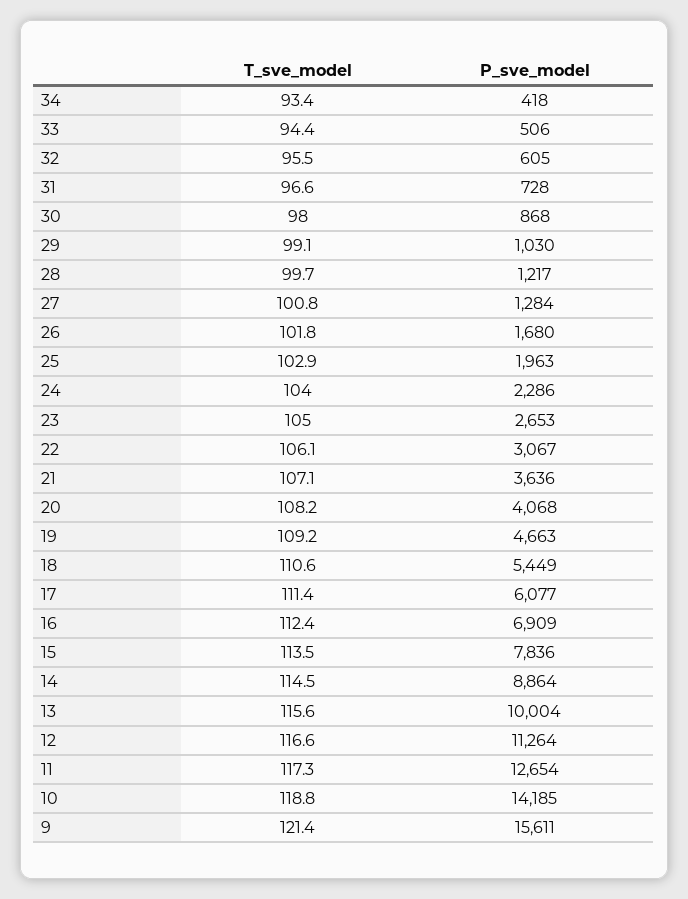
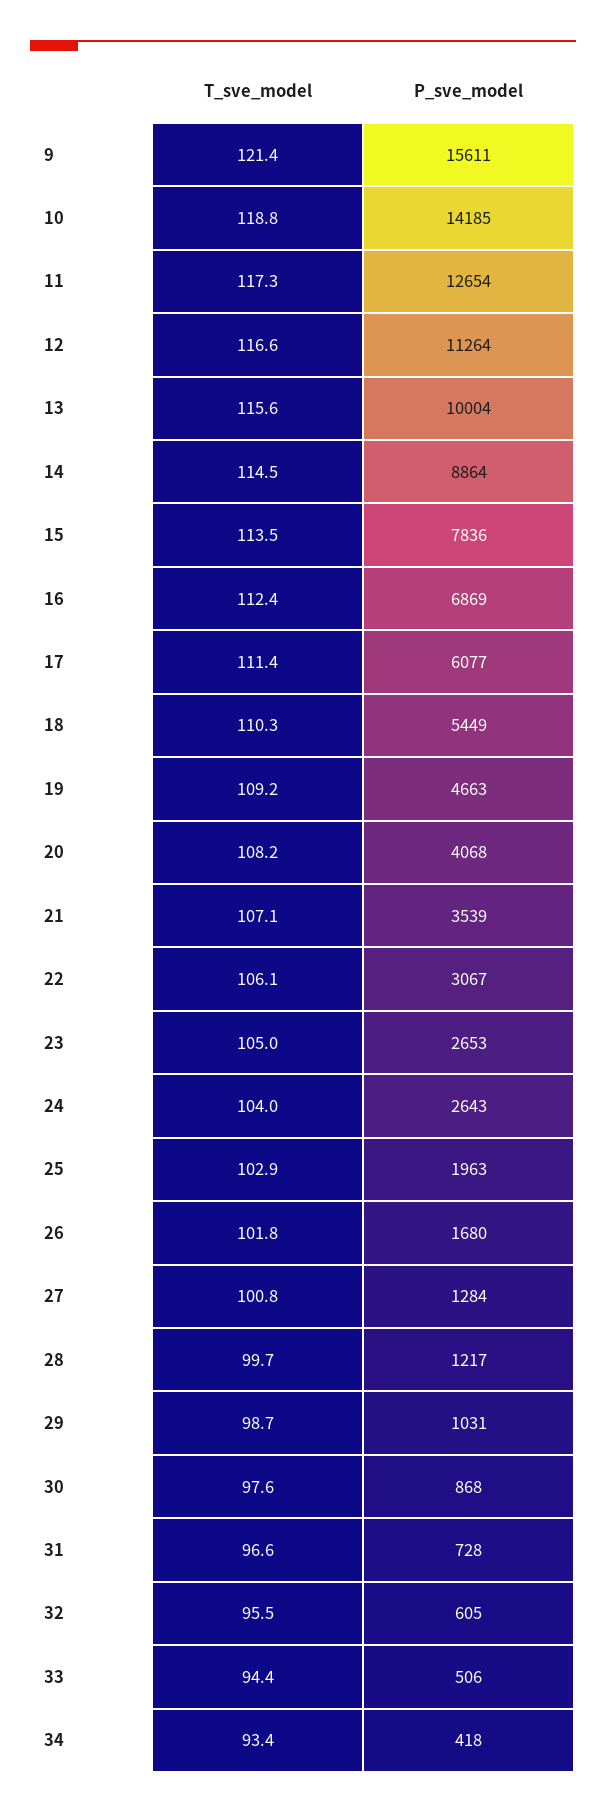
  {
    "T_sve_model": {
      "34": 93.4,
      "33": 94.4,
      "32": 95.5,
      "31": 96.6,
-     "30": 98,
+     "30": 97.6,
-     "29": 99.1,
+     "29": 98.7,
      "28": 99.7,
      "27": 100.8,
      "26": 101.8,
      "25": 102.9,
      "24": 104,
      "23": 105,
      "22": 106.1,
      "21": 107.1,
      "20": 108.2,
      "19": 109.2,
-     "18": 110.6,
+     "18": 110.3,
      "17": 111.4,
      "16": 112.4,
      "15": 113.5,
      "14": 114.5,
      "13": 115.6,
      "12": 116.6,
      "11": 117.3,
      "10": 118.8,
      "9": 121.4
    },
    "P_sve_model": {
      "34": 418,
      "33": 506,
      "32": 605,
      "31": 728,
      "30": 868,
-     "29": 1030,
+     "29": 1031,
      "28": 1217,
      "27": 1284,
      "26": 1680,
      "25": 1963,
-     "24": 2286,
+     "24": 2643,
      "23": 2653,
      "22": 3067,
-     "21": 3636,
+     "21": 3539,
      "20": 4068,
      "19": 4663,
      "18": 5449,
      "17": 6077,
-     "16": 6909,
+     "16": 6869,
      "15": 7836,
      "14": 8864,
      "13": 10004,
      "12": 11264,
      "11": 12654,
      "10": 14185,
      "9": 15611
    }
  }

